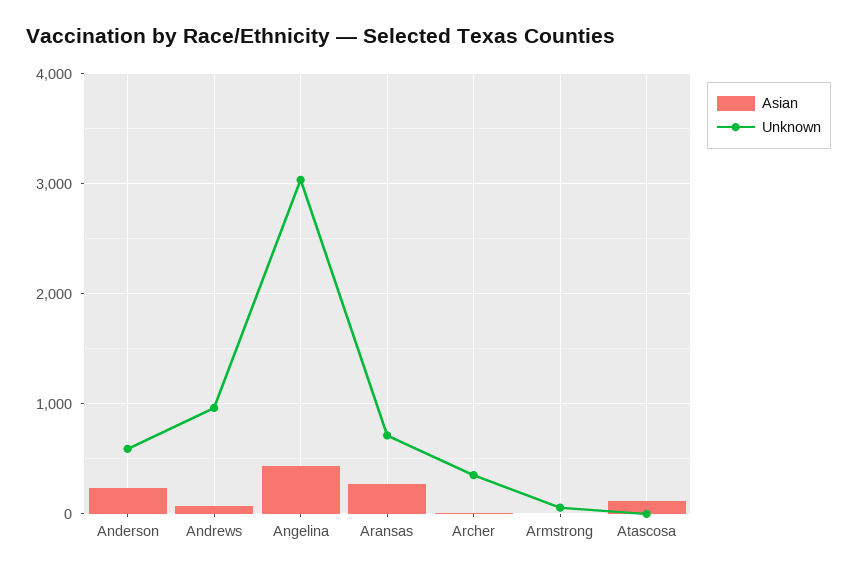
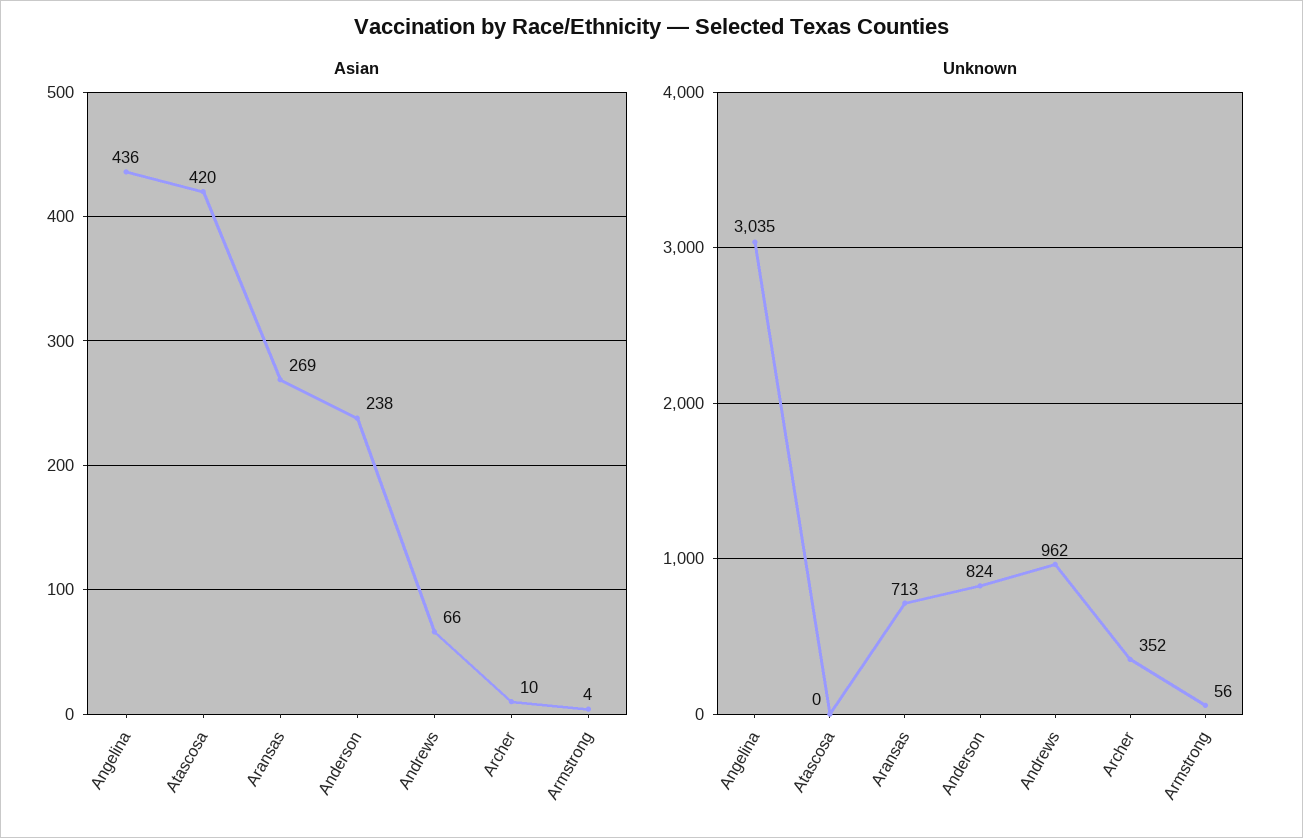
  {
    "Asian": {
      "Anderson": 238,
      "Andrews": 66,
      "Angelina": 436,
      "Aransas": 269,
      "Archer": 10,
      "Armstrong": 4,
-     "Atascosa": 100
+     "Atascosa": 420
    },
    "Unknown": {
-     "Anderson": 600,
+     "Anderson": 824,
      "Andrews": 962,
      "Angelina": 3035,
      "Aransas": 713,
      "Archer": 352,
      "Armstrong": 56,
      "Atascosa": 0
    }
  }

